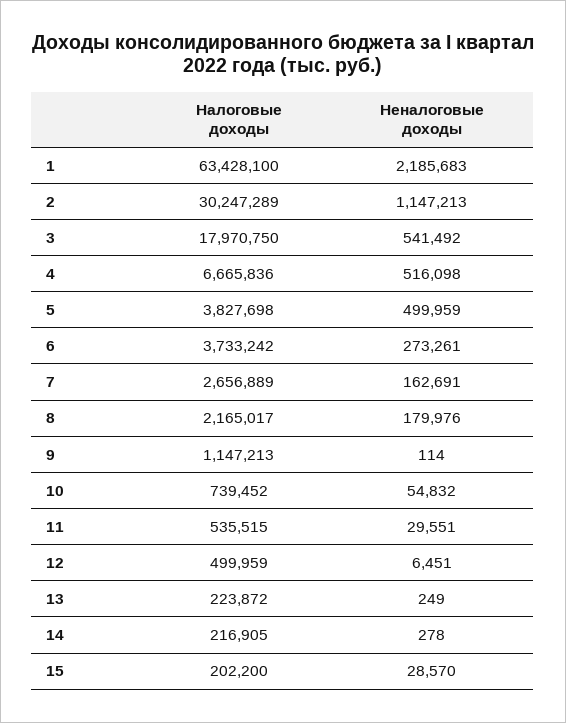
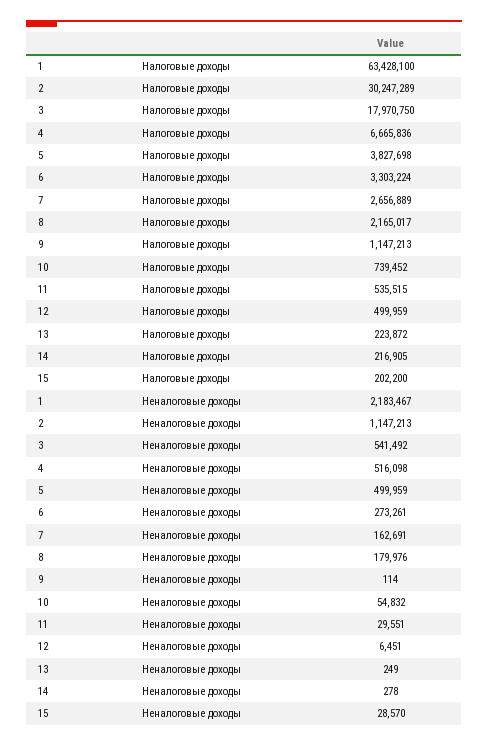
  {
    "Налоговые доходы": {
      "1": 63428100,
      "2": 30247289,
      "3": 17970750,
      "4": 6665836,
      "5": 3827698,
-     "6": 3733242,
+     "6": 3303224,
      "7": 2656889,
      "8": 2165017,
      "9": 1147213,
      "10": 739452,
      "11": 535515,
      "12": 499959,
      "13": 223872,
      "14": 216905,
      "15": 202200
    },
    "Неналоговые доходы": {
-     "1": 2185683,
+     "1": 2183467,
      "2": 1147213,
      "3": 541492,
      "4": 516098,
      "5": 499959,
      "6": 273261,
      "7": 162691,
      "8": 179976,
      "9": 114,
      "10": 54832,
      "11": 29551,
      "12": 6451,
      "13": 249,
      "14": 278,
      "15": 28570
    }
  }

